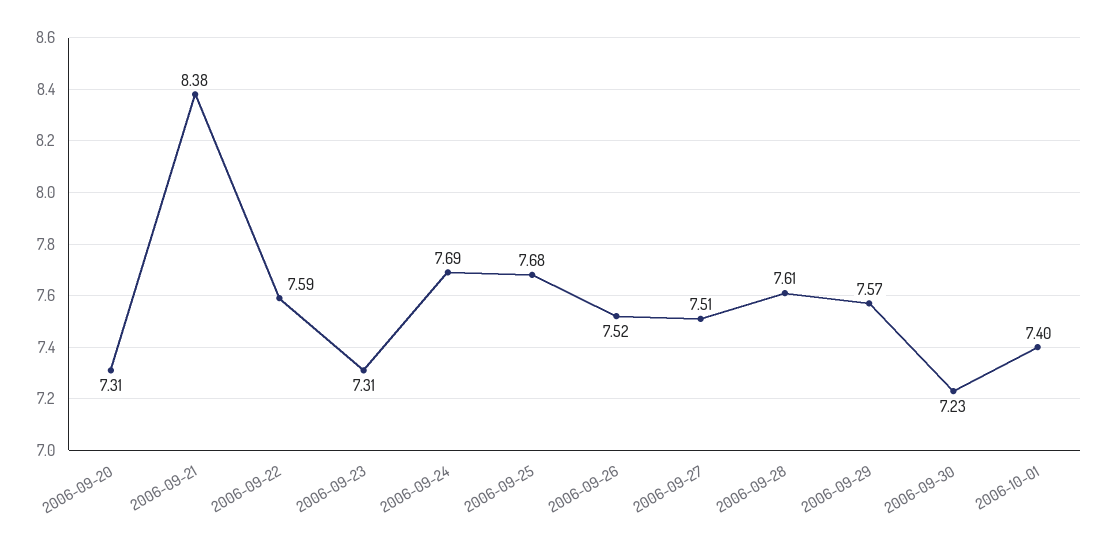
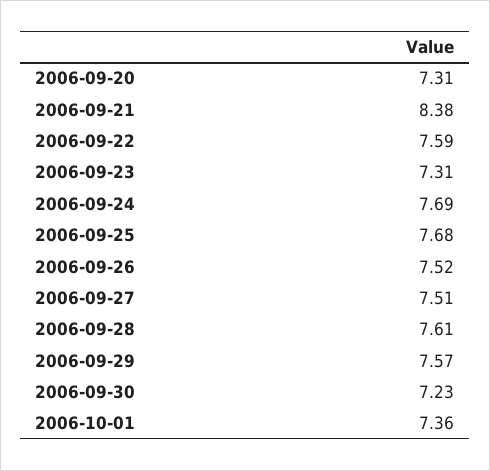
  {
    "2006-09-20": 7.31,
    "2006-09-21": 8.38,
    "2006-09-22": 7.59,
    "2006-09-23": 7.31,
    "2006-09-24": 7.69,
    "2006-09-25": 7.68,
    "2006-09-26": 7.52,
    "2006-09-27": 7.51,
    "2006-09-28": 7.61,
    "2006-09-29": 7.57,
    "2006-09-30": 7.23,
-   "2006-10-01": 7.4
+   "2006-10-01": 7.36
  }

